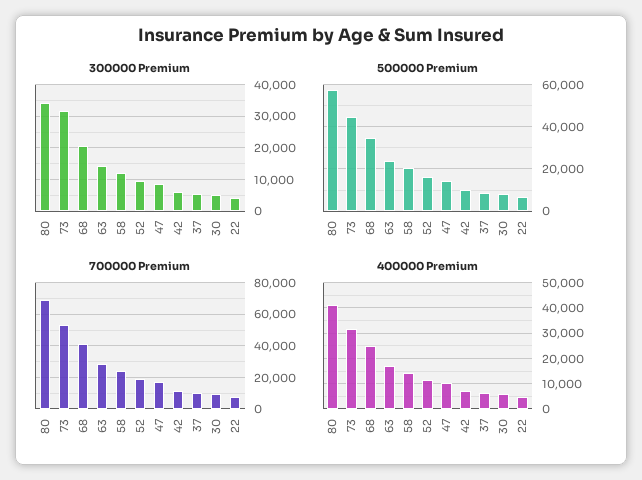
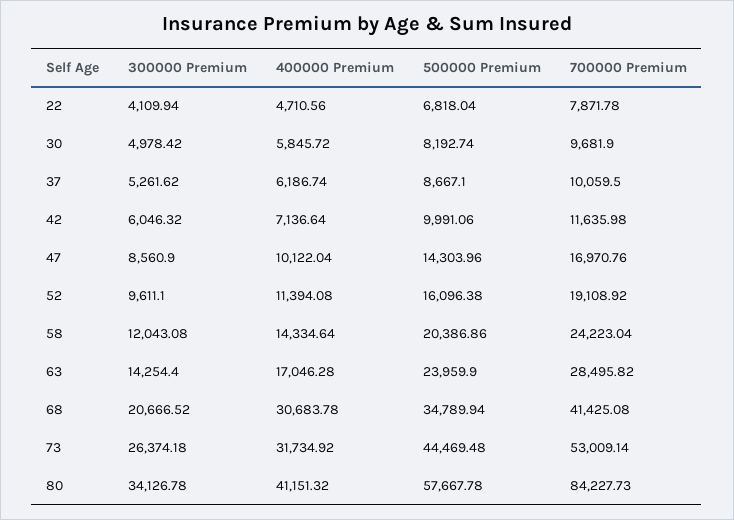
  {
    "300000 Premium": {
      "80": 34126.78,
-     "73": 32000,
+     "73": 26374.18,
      "68": 20666.52,
      "63": 14254.4,
      "58": 12043.08,
      "52": 9611.1,
      "47": 8560.9,
      "42": 6046.32,
      "37": 5261.62,
      "30": 4978.42,
      "22": 4109.94
    },
    "500000 Premium": {
      "80": 57667.78,
      "73": 44469.48,
      "68": 34789.94,
      "63": 23959.9,
      "58": 20386.86,
      "52": 16096.38,
      "47": 14303.96,
      "42": 9991.06,
      "37": 8667.1,
      "30": 8192.74,
      "22": 6818.04
    },
    "700000 Premium": {
-     "80": 70000,
+     "80": 84227.73,
      "73": 53009.14,
      "68": 41425.08,
      "63": 28495.82,
      "58": 24223.04,
      "52": 19108.92,
      "47": 16970.76,
      "42": 11635.98,
      "37": 10059.5,
      "30": 9681.9,
      "22": 7871.78
    },
    "400000 Premium": {
      "80": 41151.32,
      "73": 31734.92,
-     "68": 25000,
+     "68": 30683.78,
      "63": 17046.28,
      "58": 14334.64,
      "52": 11394.08,
      "47": 10122.04,
      "42": 7136.64,
      "37": 6186.74,
      "30": 5845.72,
      "22": 4710.56
    }
  }

